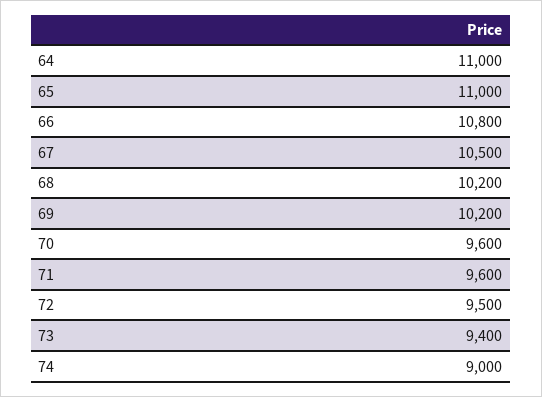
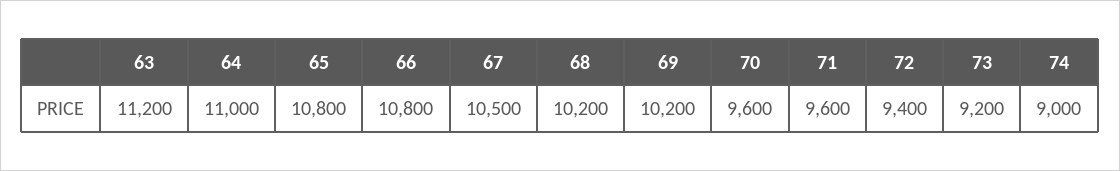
  {
    "64": 11000,
-   "65": 11000,
+   "65": 10800,
    "66": 10800,
    "67": 10500,
    "68": 10200,
    "69": 10200,
    "70": 9600,
    "71": 9600,
-   "72": 9500,
+   "72": 9400,
-   "73": 9400,
+   "73": 9200,
-   "74": 9000
+   "74": 9000,
+   "63": 11200
  }

